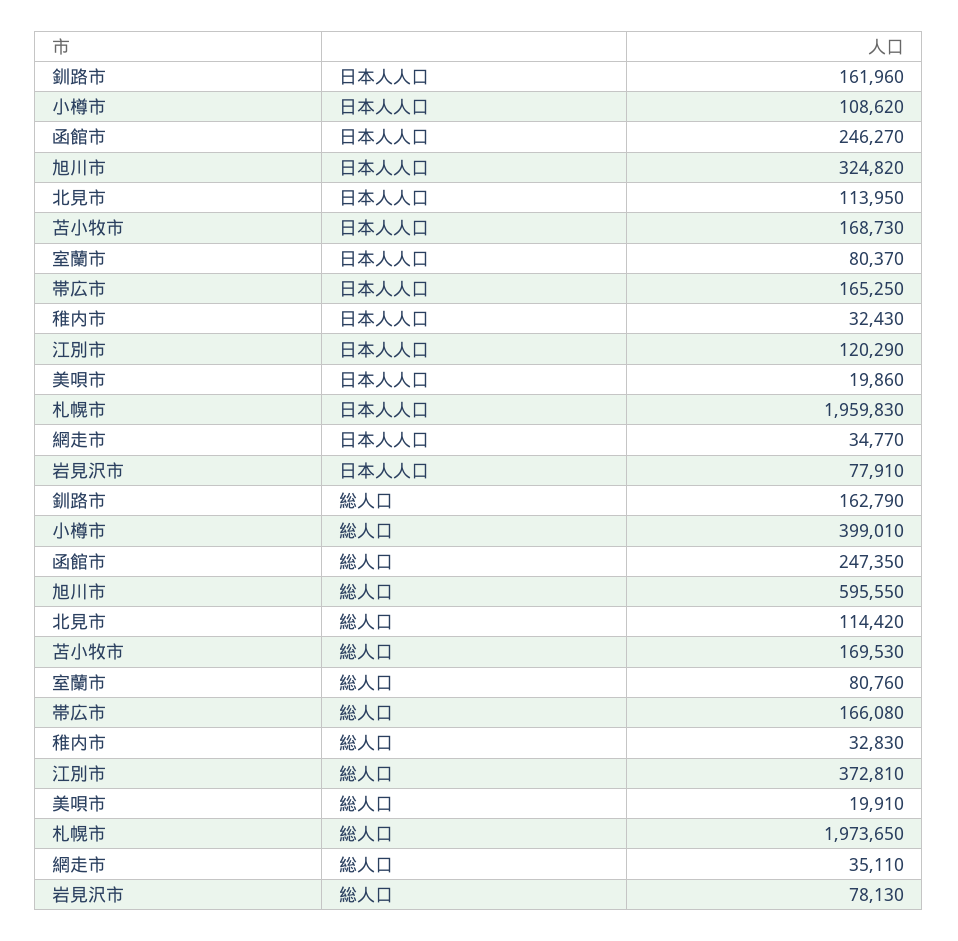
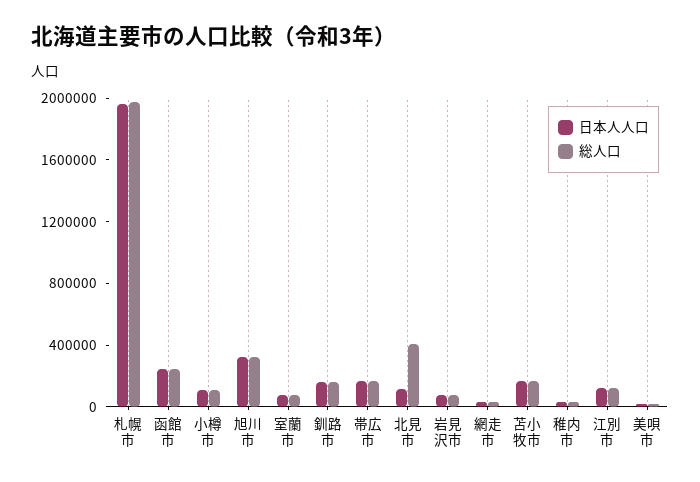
  {
    "日本人人口": {
      "釧路市": 161960,
      "小樽市": 108620,
      "函館市": 246270,
      "旭川市": 324820,
      "北見市": 113950,
      "苫小牧市": 168730,
      "室蘭市": 80370,
      "帯広市": 165250,
      "稚内市": 32430,
      "江別市": 120290,
      "美唄市": 19860,
      "札幌市": 1959830,
      "網走市": 34770,
      "岩見沢市": 77910
    },
    "総人口": {
      "釧路市": 162790,
-     "小樽市": 399010,
+     "小樽市": 100000,
      "函館市": 247350,
-     "旭川市": 595550,
+     "旭川市": 300000,
-     "北見市": 114420,
+     "北見市": 400000,
      "苫小牧市": 169530,
      "室蘭市": 80760,
      "帯広市": 166080,
      "稚内市": 32830,
-     "江別市": 372810,
+     "江別市": 100000,
      "美唄市": 19910,
      "札幌市": 1973650,
      "網走市": 35110,
      "岩見沢市": 78130
    }
  }

